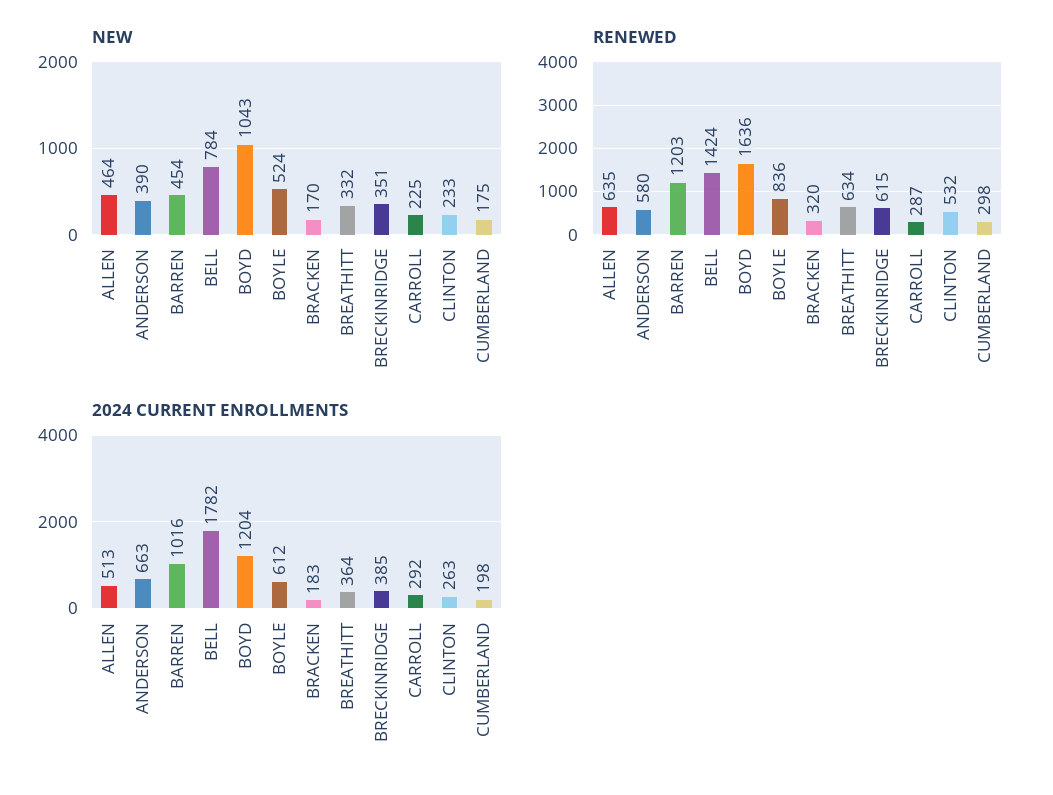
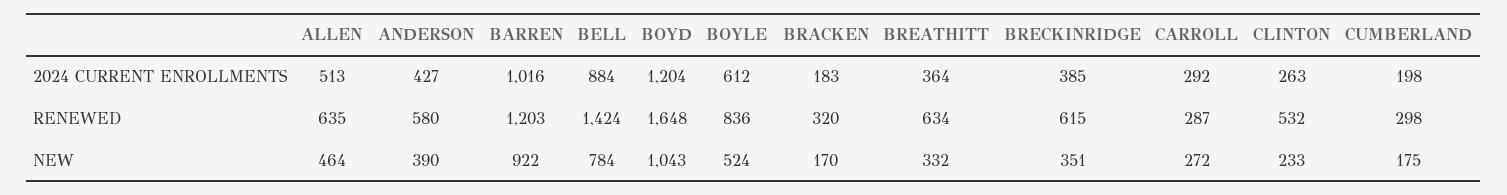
  {
    "NEW": {
      "ALLEN": 464,
      "ANDERSON": 390,
-     "BARREN": 454,
+     "BARREN": 922,
      "BELL": 784,
      "BOYD": 1043,
      "BOYLE": 524,
      "BRACKEN": 170,
      "BREATHITT": 332,
      "BRECKINRIDGE": 351,
-     "CARROLL": 225,
+     "CARROLL": 272,
      "CLINTON": 233,
      "CUMBERLAND": 175
    },
    "RENEWED": {
      "ALLEN": 635,
      "ANDERSON": 580,
      "BARREN": 1203,
      "BELL": 1424,
-     "BOYD": 1636,
+     "BOYD": 1648,
      "BOYLE": 836,
      "BRACKEN": 320,
      "BREATHITT": 634,
      "BRECKINRIDGE": 615,
      "CARROLL": 287,
      "CLINTON": 532,
      "CUMBERLAND": 298
    },
    "2024 CURRENT ENROLLMENTS": {
      "ALLEN": 513,
-     "ANDERSON": 663,
+     "ANDERSON": 427,
      "BARREN": 1016,
-     "BELL": 1782,
+     "BELL": 884,
      "BOYD": 1204,
      "BOYLE": 612,
      "BRACKEN": 183,
      "BREATHITT": 364,
      "BRECKINRIDGE": 385,
      "CARROLL": 292,
      "CLINTON": 263,
      "CUMBERLAND": 198
    }
  }

